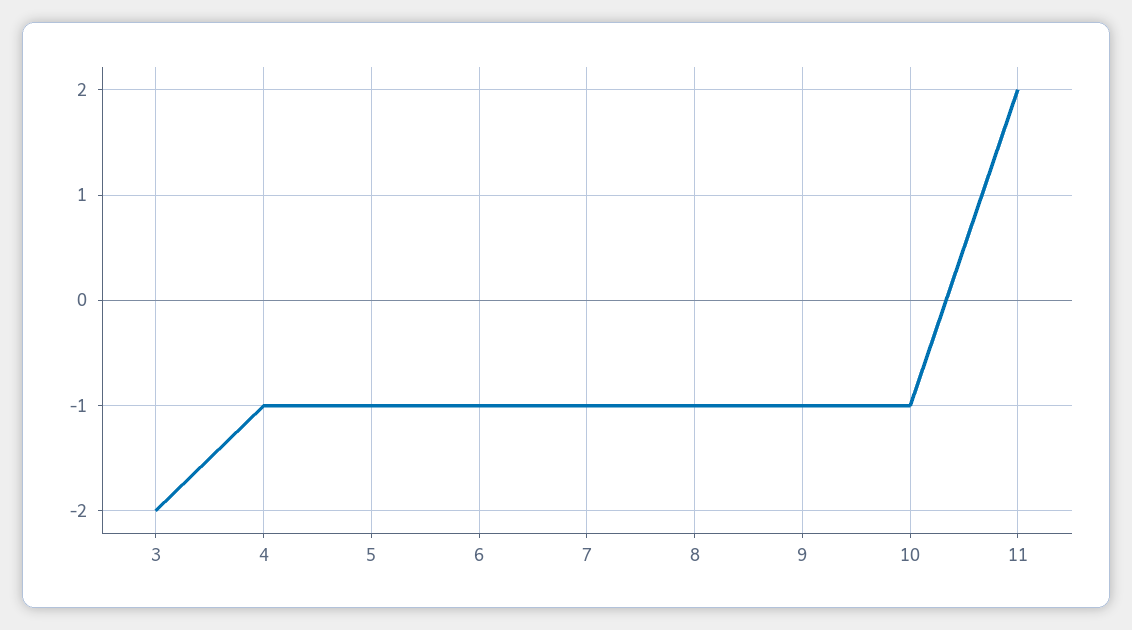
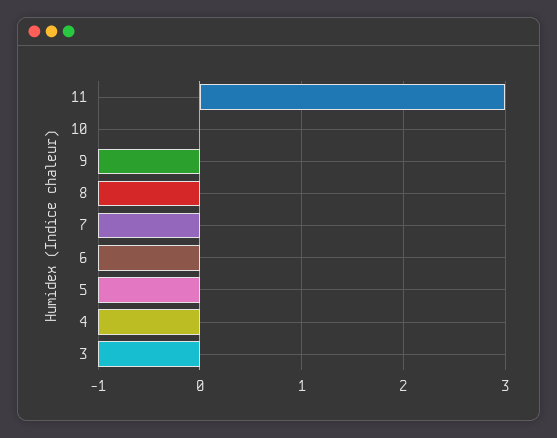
  {
-   "3": -2,
+   "3": -1,
    "4": -1,
    "5": -1,
    "6": -1,
    "7": -1,
    "8": -1,
    "9": -1,
-   "10": -1,
+   "10": 0,
-   "11": 2
+   "11": 3
  }

